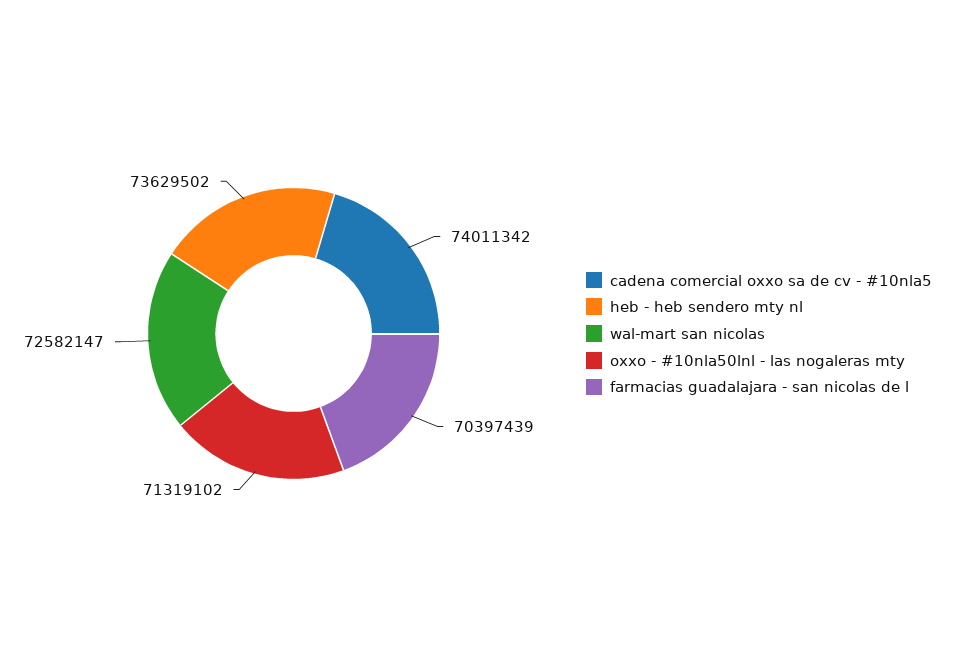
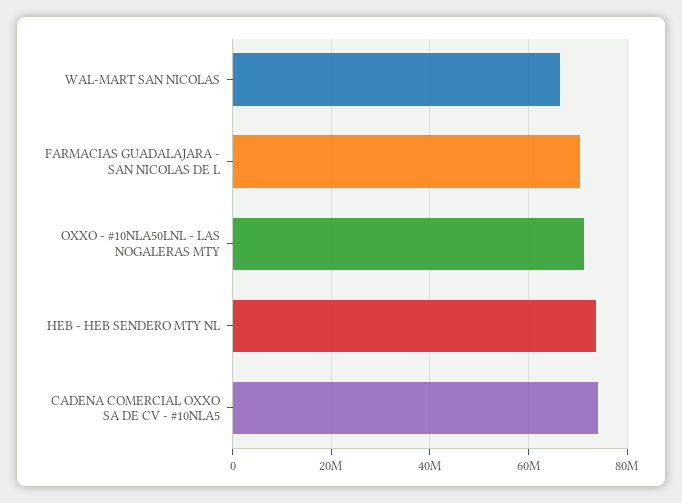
  {
    "cadena comercial oxxo sa de cv - #10nla5": 74011342,
    "heb - heb sendero mty nl": 73629502,
-   "wal-mart san nicolas": 72582147,
+   "wal-mart san nicolas": 66000000,
    "oxxo - #10nla50lnl - las nogaleras mty": 71319102,
    "farmacias guadalajara - san nicolas de l": 70397439
  }

